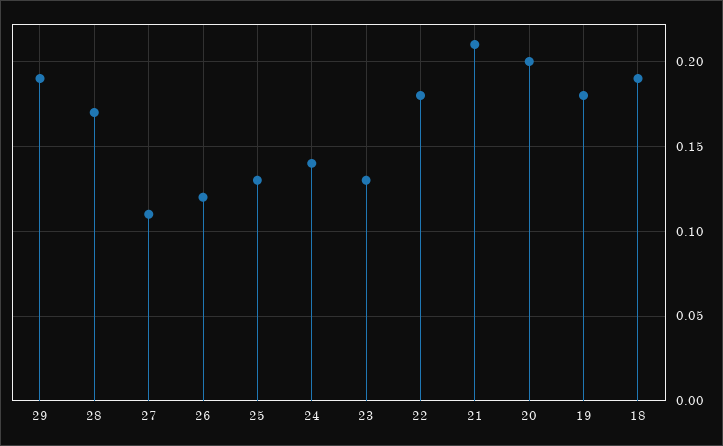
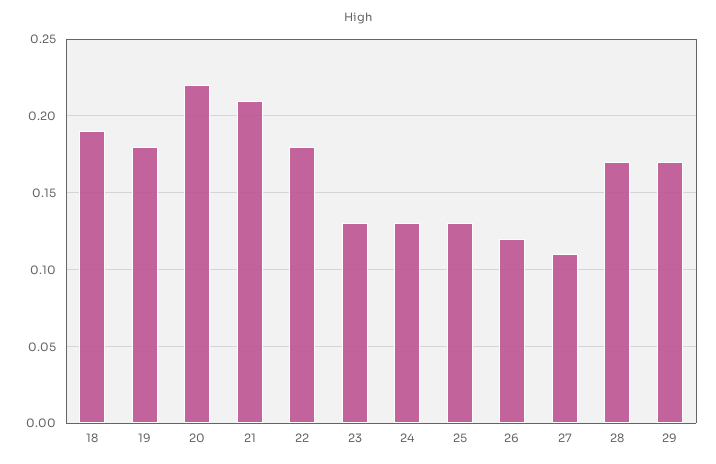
  {
-   "29": 0.19,
+   "29": 0.17,
    "28": 0.17,
    "27": 0.11,
    "26": 0.12,
    "25": 0.13,
-   "24": 0.14,
+   "24": 0.13,
    "23": 0.13,
    "22": 0.18,
    "21": 0.21,
-   "20": 0.2,
+   "20": 0.22,
    "19": 0.18,
    "18": 0.19
  }

